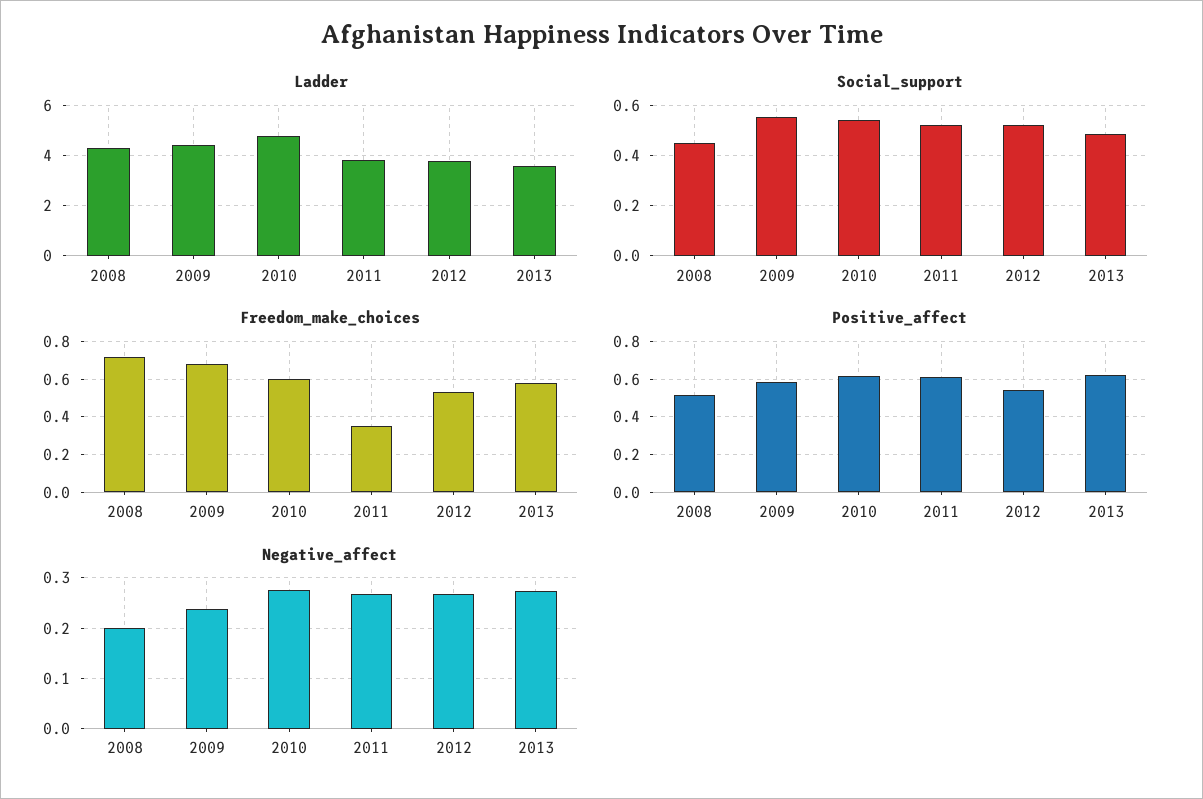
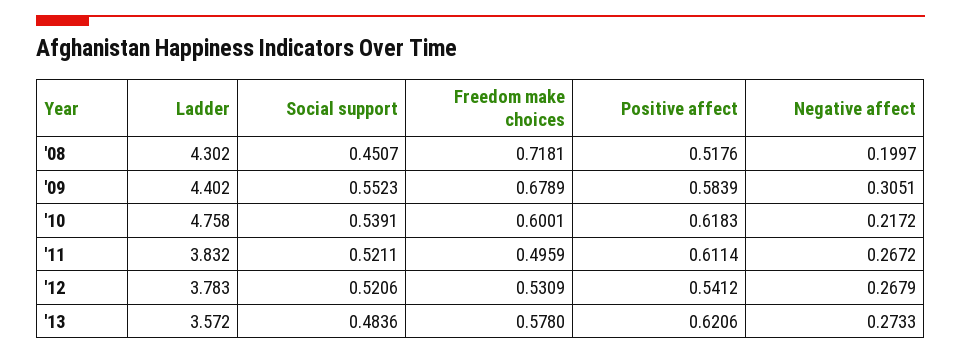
  {
    "Ladder": {
      "2008": 4.302,
      "2009": 4.402,
      "2010": 4.758,
      "2011": 3.832,
      "2012": 3.783,
      "2013": 3.572
    },
    "Social_support": {
      "2008": 0.4507,
      "2009": 0.5523,
      "2010": 0.5391,
      "2011": 0.5211,
      "2012": 0.5206,
      "2013": 0.4836
    },
    "Freedom_make_choices": {
      "2008": 0.7181,
      "2009": 0.6789,
      "2010": 0.6001,
-     "2011": 0.35,
+     "2011": 0.4959,
      "2012": 0.5309,
      "2013": 0.578
    },
    "Positive_affect": {
      "2008": 0.5176,
      "2009": 0.5839,
      "2010": 0.6183,
      "2011": 0.6114,
      "2012": 0.5412,
      "2013": 0.6206
    },
    "Negative_affect": {
      "2008": 0.1997,
-     "2009": 0.24,
+     "2009": 0.3051,
-     "2010": 0.28,
+     "2010": 0.2172,
      "2011": 0.2672,
      "2012": 0.2679,
      "2013": 0.2733
    }
  }

